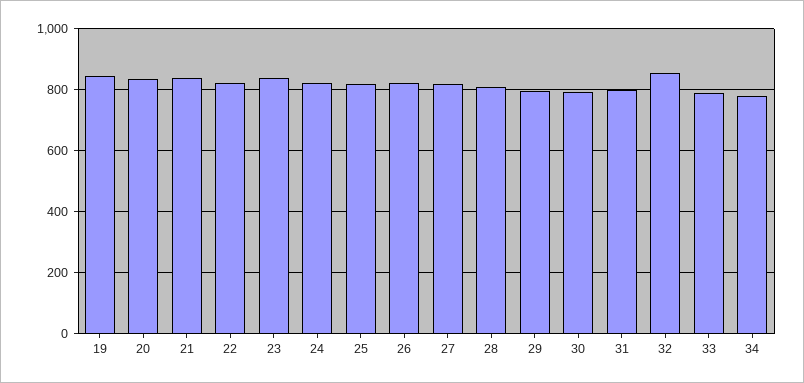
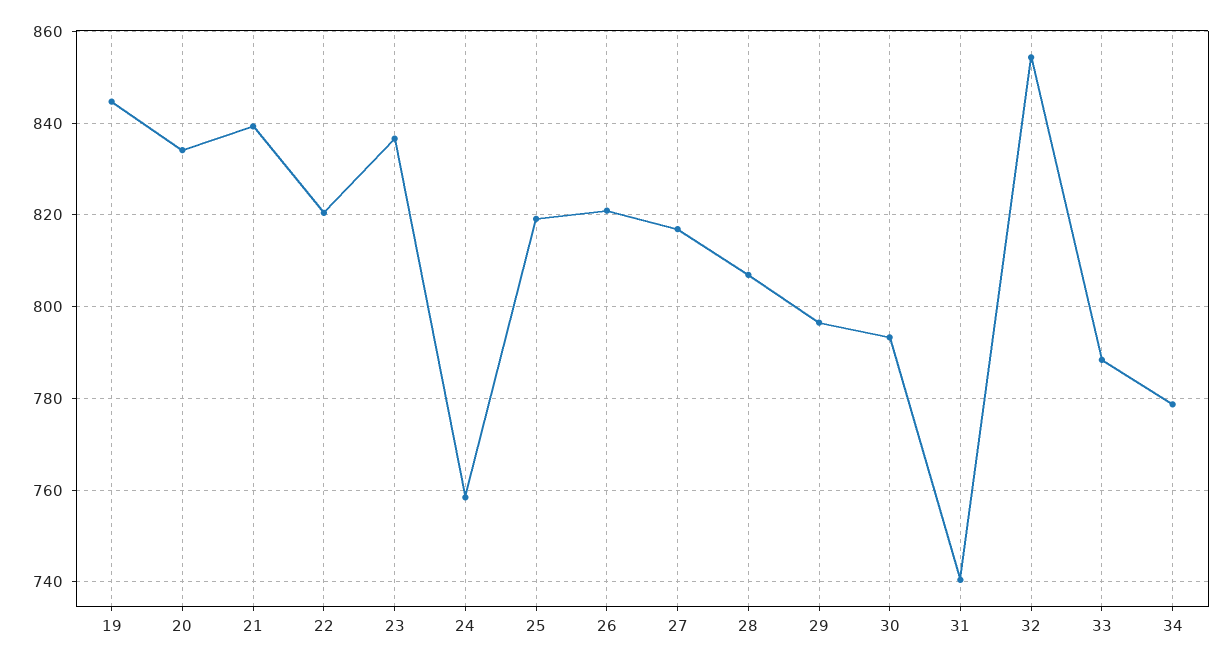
  {
    "19": 844,
    "20": 834,
    "21": 840,
    "22": 820,
    "23": 836,
-   "24": 820,
+   "24": 758,
    "25": 820,
    "26": 820,
    "27": 816,
    "28": 806,
    "29": 796,
    "30": 794,
-   "31": 800,
+   "31": 740,
    "32": 854,
    "33": 788,
    "34": 778
  }

